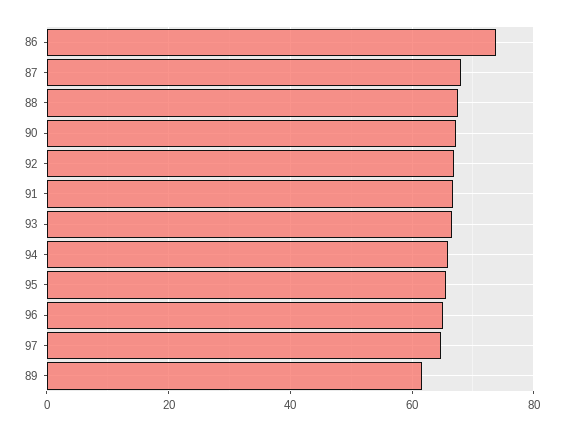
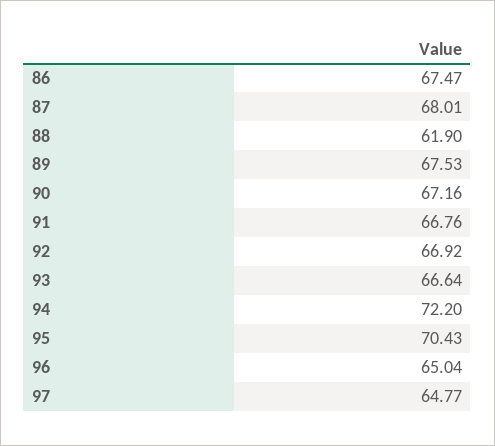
  {
-   "86": 74,
+   "86": 67.47,
    "87": 68.01,
-   "88": 68,
+   "88": 61.9,
    "90": 67.16,
    "92": 66.92,
    "91": 66.76,
    "93": 66.64,
-   "94": 66,
+   "94": 72.2,
-   "95": 66,
+   "95": 70.43,
    "96": 65.04,
    "97": 64.77,
-   "89": 62
+   "89": 67.53
  }

